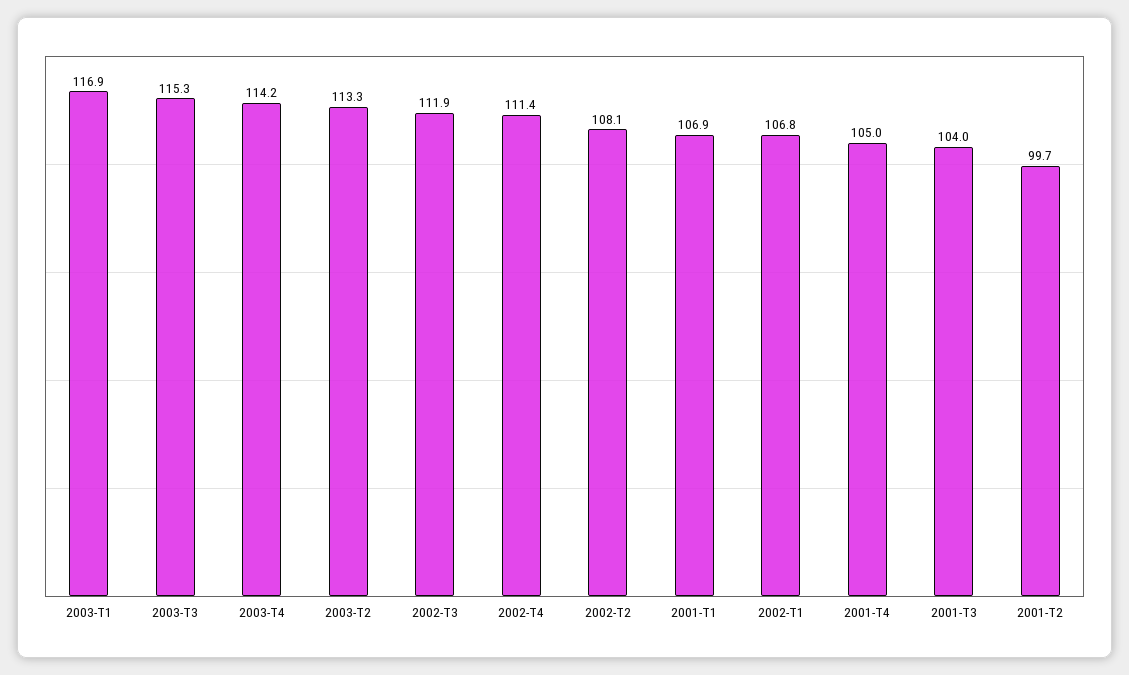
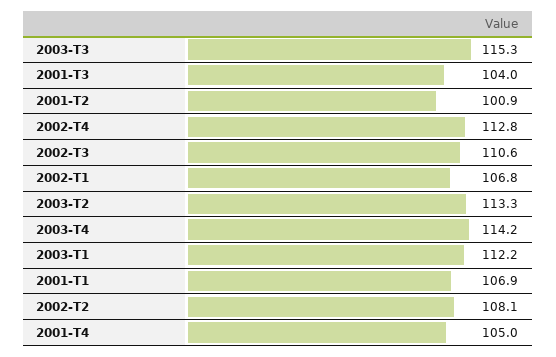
  {
-   "2003-T1": 116.9,
+   "2003-T1": 112.2,
    "2003-T3": 115.3,
    "2003-T4": 114.2,
    "2003-T2": 113.3,
-   "2002-T3": 111.9,
+   "2002-T3": 110.6,
-   "2002-T4": 111.4,
+   "2002-T4": 112.8,
    "2002-T2": 108.1,
    "2001-T1": 106.9,
    "2002-T1": 106.8,
    "2001-T4": 105,
    "2001-T3": 104,
-   "2001-T2": 99.7
+   "2001-T2": 100.9
  }

